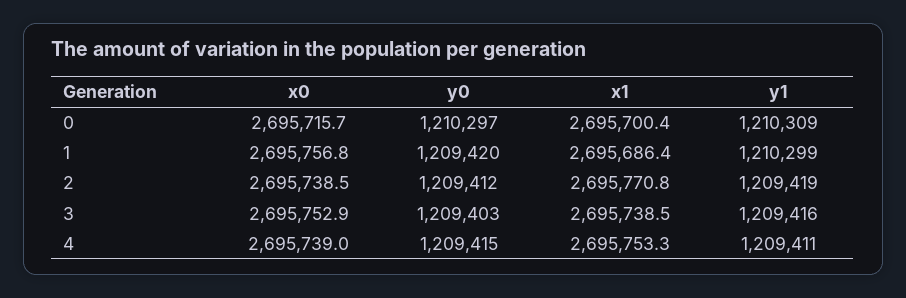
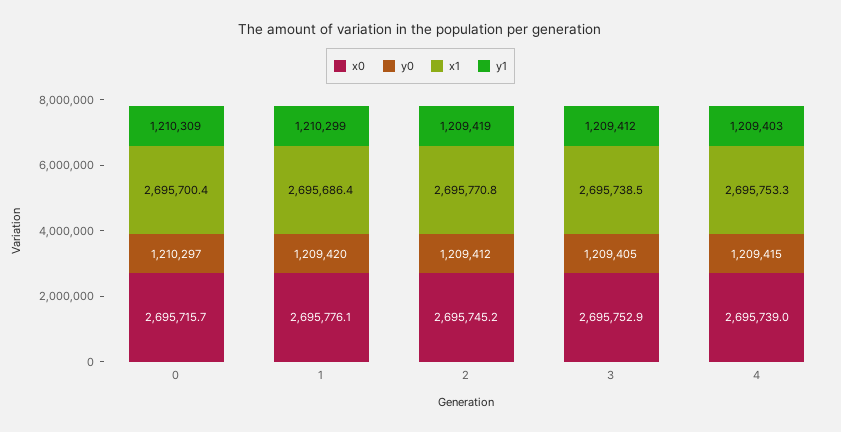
  {
    "x0": {
      "0": 2695715.7,
-     "1": 2695756.8,
+     "1": 2695776.1,
-     "2": 2695738.5,
+     "2": 2695745.2,
      "3": 2695752.9,
      "4": 2695739
    },
    "y0": {
      "0": 1210297,
      "1": 1209420,
      "2": 1209412,
-     "3": 1209403,
+     "3": 1209405,
      "4": 1209415
    },
    "x1": {
      "0": 2695700.4,
      "1": 2695686.4,
      "2": 2695770.8,
      "3": 2695738.5,
      "4": 2695753.3
    },
    "y1": {
      "0": 1210309,
      "1": 1210299,
      "2": 1209419,
-     "3": 1209416,
+     "3": 1209412,
-     "4": 1209411
+     "4": 1209403
    }
  }

